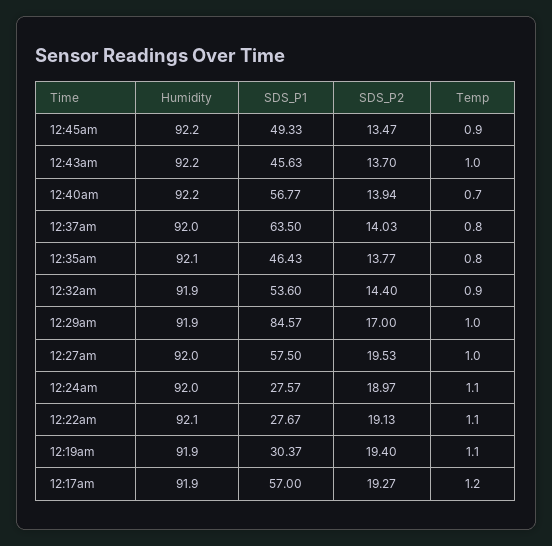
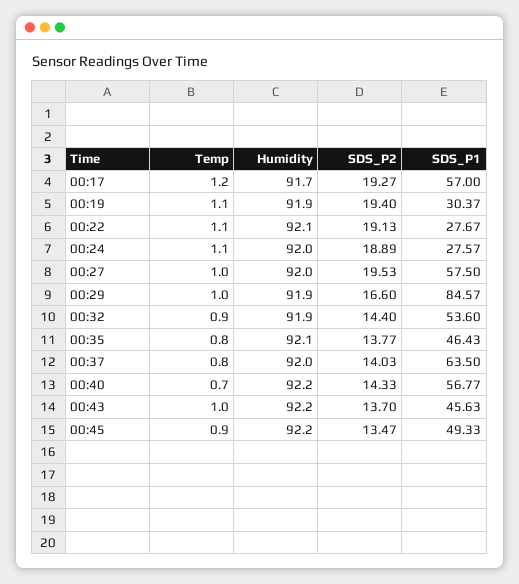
  {
    "Humidity": {
      "12:45am": 92.2,
      "12:43am": 92.2,
      "12:40am": 92.2,
      "12:37am": 92,
      "12:35am": 92.1,
      "12:32am": 91.9,
      "12:29am": 91.9,
      "12:27am": 92,
      "12:24am": 92,
      "12:22am": 92.1,
      "12:19am": 91.9,
-     "12:17am": 91.9
+     "12:17am": 91.7
    },
    "SDS_P1": {
      "12:45am": 49.33,
      "12:43am": 45.63,
      "12:40am": 56.77,
      "12:37am": 63.5,
      "12:35am": 46.43,
      "12:32am": 53.6,
      "12:29am": 84.57,
      "12:27am": 57.5,
      "12:24am": 27.57,
      "12:22am": 27.67,
      "12:19am": 30.37,
      "12:17am": 57
    },
    "SDS_P2": {
      "12:45am": 13.47,
      "12:43am": 13.7,
-     "12:40am": 13.94,
+     "12:40am": 14.33,
      "12:37am": 14.03,
      "12:35am": 13.77,
      "12:32am": 14.4,
-     "12:29am": 17,
+     "12:29am": 16.6,
      "12:27am": 19.53,
-     "12:24am": 18.97,
+     "12:24am": 18.89,
      "12:22am": 19.13,
      "12:19am": 19.4,
      "12:17am": 19.27
    },
    "Temp": {
      "12:45am": 0.9,
      "12:43am": 1,
      "12:40am": 0.7,
      "12:37am": 0.8,
      "12:35am": 0.8,
      "12:32am": 0.9,
      "12:29am": 1,
      "12:27am": 1,
      "12:24am": 1.1,
      "12:22am": 1.1,
      "12:19am": 1.1,
      "12:17am": 1.2
    }
  }

